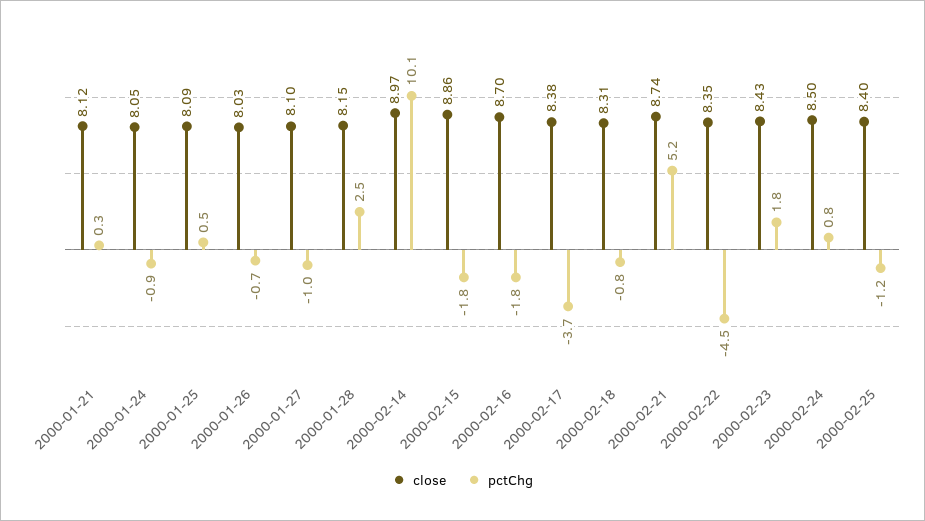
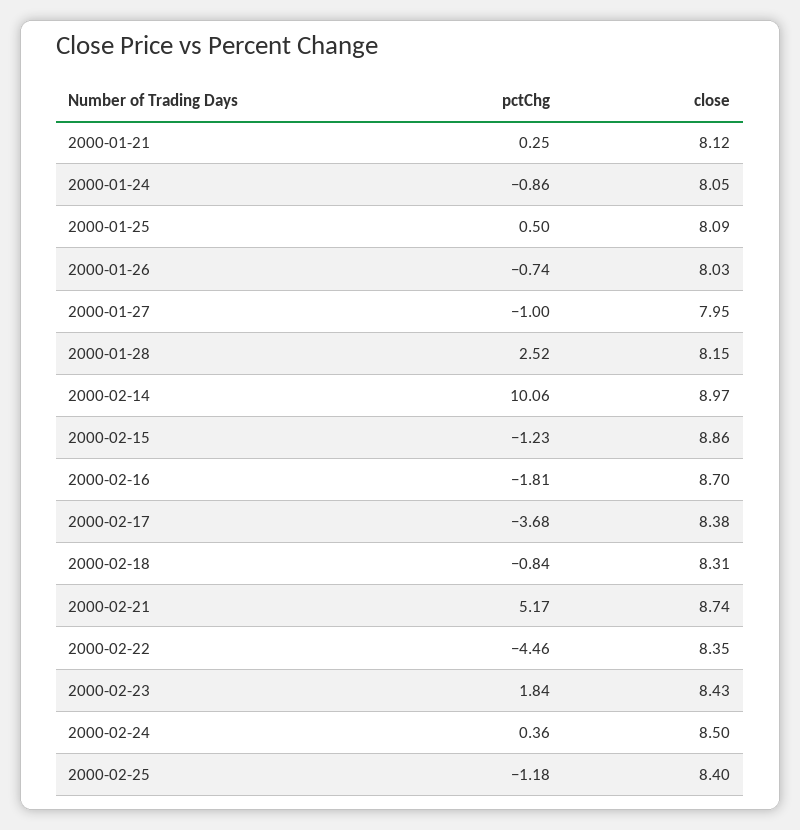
  {
    "close": {
      "2000-01-21": 8.12,
      "2000-01-24": 8.05,
      "2000-01-25": 8.09,
      "2000-01-26": 8.03,
-     "2000-01-27": 8.1,
+     "2000-01-27": 7.95,
      "2000-01-28": 8.15,
      "2000-02-14": 8.97,
      "2000-02-15": 8.86,
      "2000-02-16": 8.7,
      "2000-02-17": 8.38,
      "2000-02-18": 8.31,
      "2000-02-21": 8.74,
      "2000-02-22": 8.35,
      "2000-02-23": 8.43,
      "2000-02-24": 8.5,
      "2000-02-25": 8.4
    },
    "pctChg": {
      "2000-01-21": 0.25,
      "2000-01-24": -0.86,
      "2000-01-25": 0.5,
      "2000-01-26": -0.74,
      "2000-01-27": -1,
      "2000-01-28": 2.52,
      "2000-02-14": 10.06,
-     "2000-02-15": -1.8,
+     "2000-02-15": -1.23,
      "2000-02-16": -1.81,
      "2000-02-17": -3.68,
      "2000-02-18": -0.84,
      "2000-02-21": 5.17,
      "2000-02-22": -4.46,
      "2000-02-23": 1.84,
-     "2000-02-24": 0.8,
+     "2000-02-24": 0.36,
      "2000-02-25": -1.18
    }
  }

